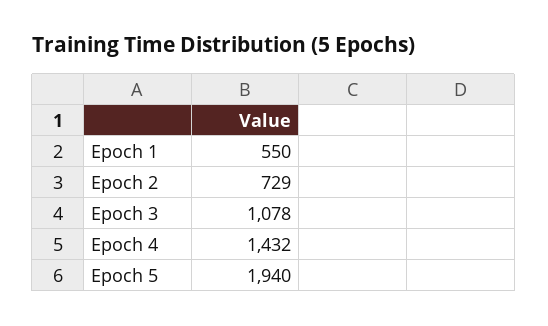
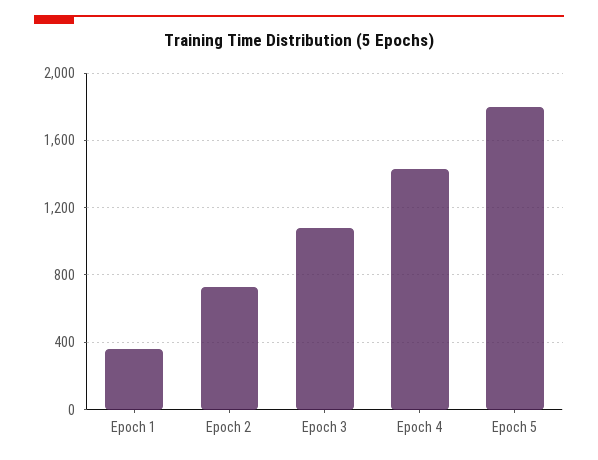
  {
-   "Epoch 1": 550,
+   "Epoch 1": 350,
    "Epoch 2": 729,
    "Epoch 3": 1078,
    "Epoch 4": 1432,
-   "Epoch 5": 1940
+   "Epoch 5": 1800
  }

